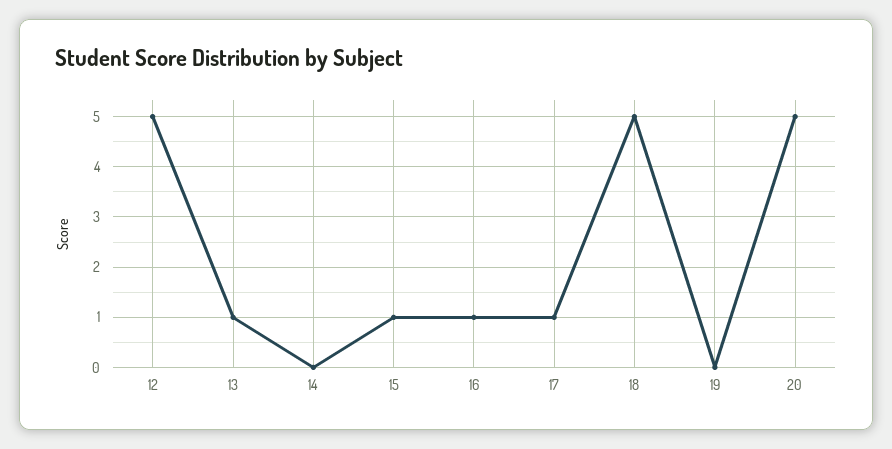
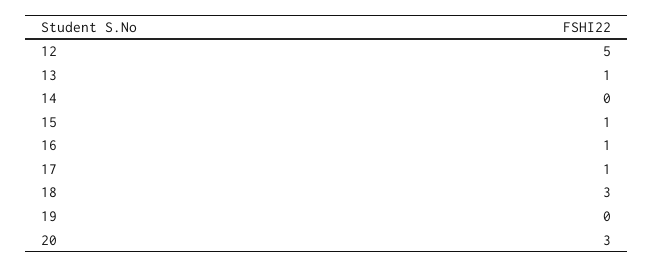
  {
    "12": 5,
    "13": 1,
    "14": 0,
    "15": 1,
    "16": 1,
    "17": 1,
-   "18": 5,
+   "18": 3,
    "19": 0,
-   "20": 5
+   "20": 3
  }

